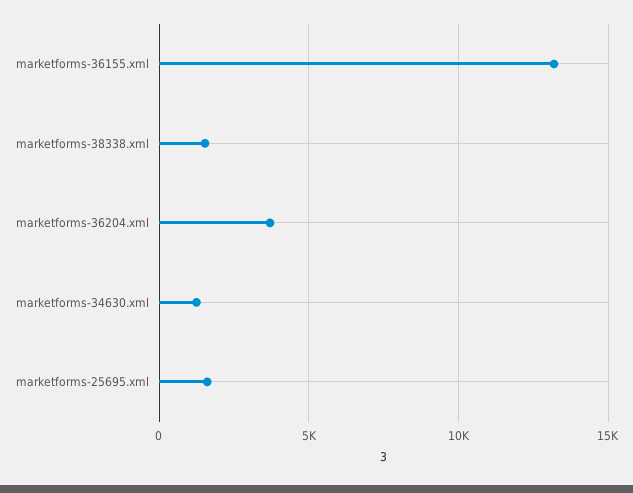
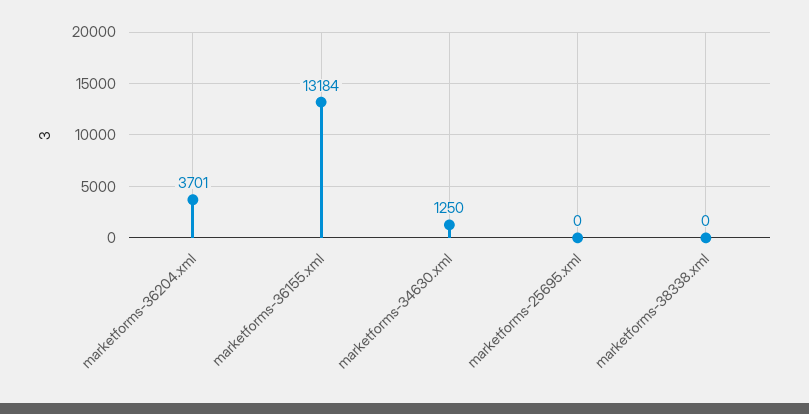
  {
    "marketforms-36155.xml": 13184,
-   "marketforms-38338.xml": 1500,
+   "marketforms-38338.xml": 0,
    "marketforms-36204.xml": 3701,
    "marketforms-34630.xml": 1250,
-   "marketforms-25695.xml": 1500
+   "marketforms-25695.xml": 0
  }

